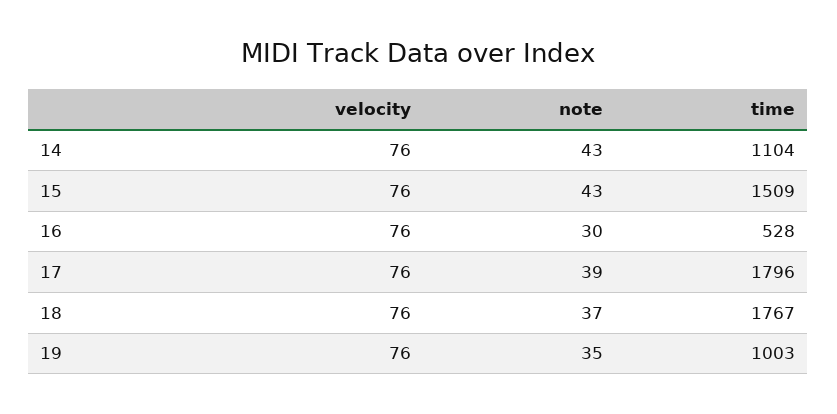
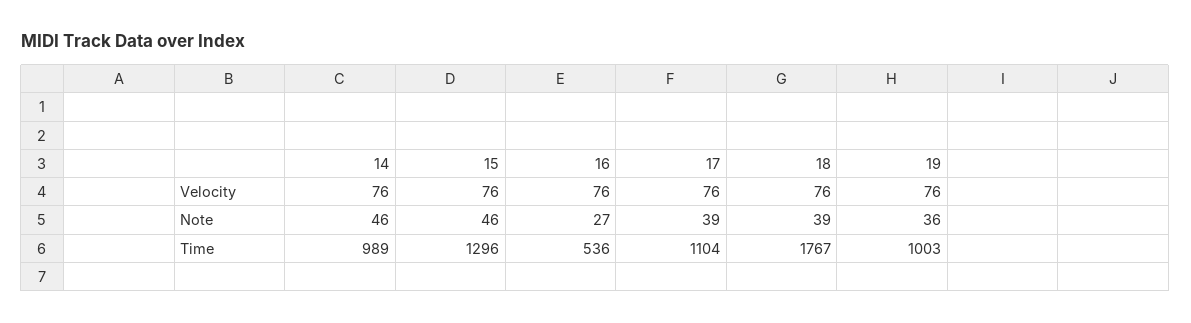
  {
    "velocity": {
      "14": 76,
      "15": 76,
      "16": 76,
      "17": 76,
      "18": 76,
      "19": 76
    },
    "note": {
-     "14": 43,
+     "14": 46,
-     "15": 43,
+     "15": 46,
-     "16": 30,
+     "16": 27,
      "17": 39,
-     "18": 37,
+     "18": 39,
-     "19": 35
+     "19": 36
    },
    "time": {
-     "14": 1104,
+     "14": 989,
-     "15": 1509,
+     "15": 1296,
-     "16": 528,
+     "16": 536,
-     "17": 1796,
+     "17": 1104,
      "18": 1767,
      "19": 1003
    }
  }

